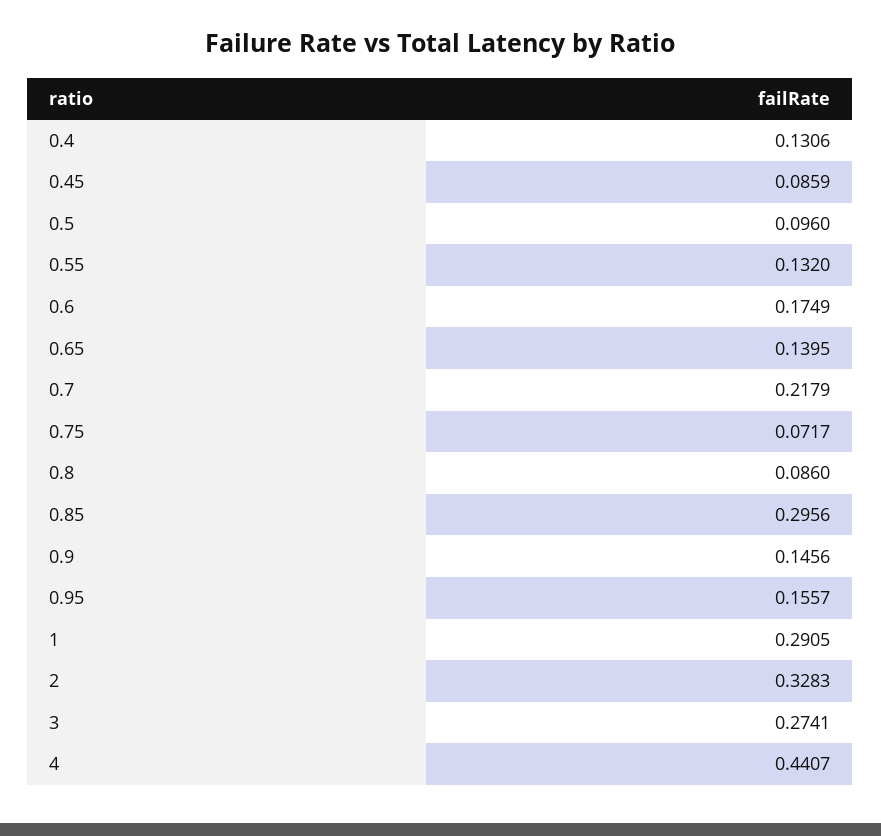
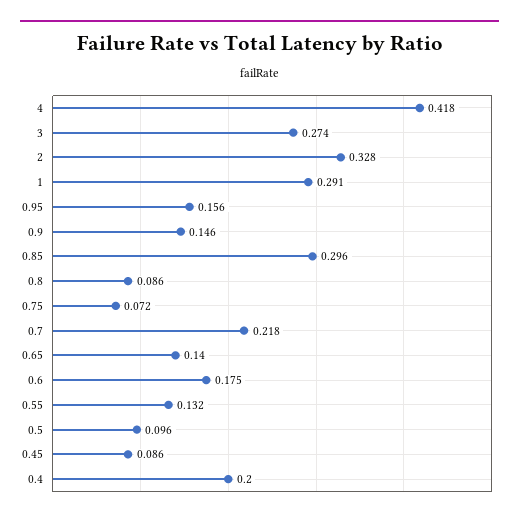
  {
-   "0.4": 0.1306,
+   "0.4": 0.2,
    "0.45": 0.0859,
    "0.5": 0.096,
    "0.55": 0.132,
    "0.6": 0.1749,
    "0.65": 0.1395,
    "0.7": 0.2179,
    "0.75": 0.0717,
    "0.8": 0.086,
    "0.85": 0.2956,
    "0.9": 0.1456,
    "0.95": 0.1557,
    "1": 0.2905,
    "2": 0.3283,
    "3": 0.2741,
-   "4": 0.4407
+   "4": 0.418
  }

